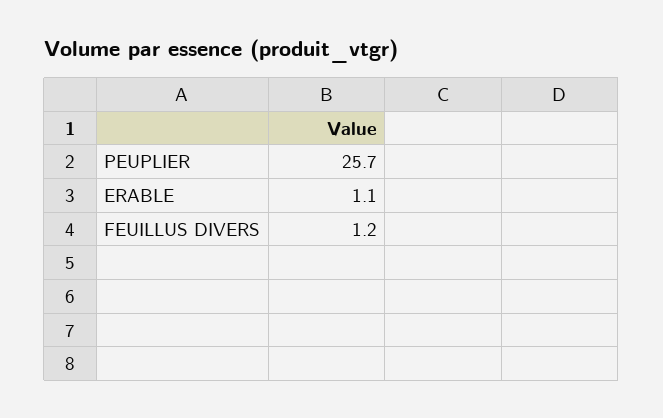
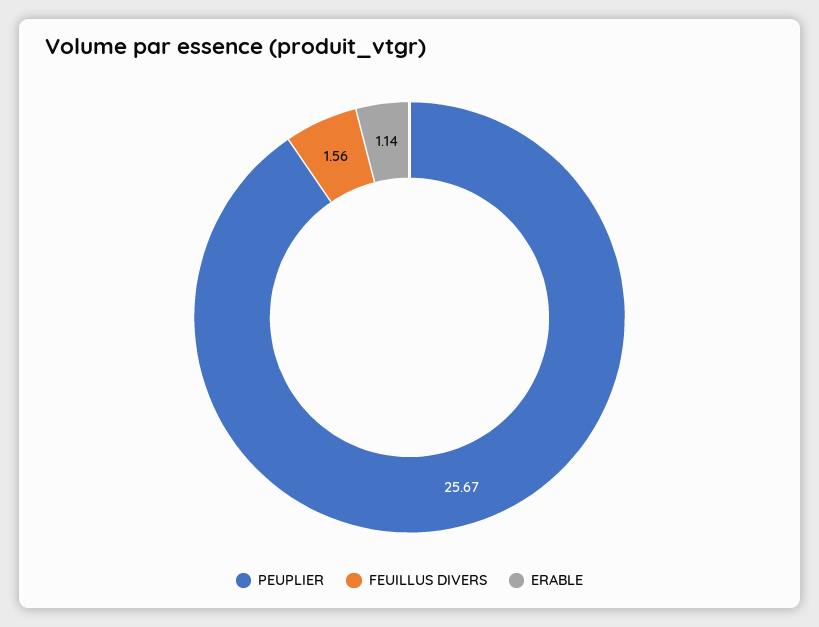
  {
    "PEUPLIER": 25.67,
    "ERABLE": 1.14,
-   "FEUILLUS DIVERS": 1.2
+   "FEUILLUS DIVERS": 1.56
  }

